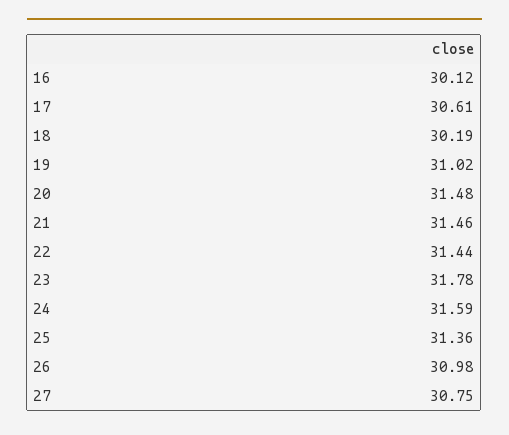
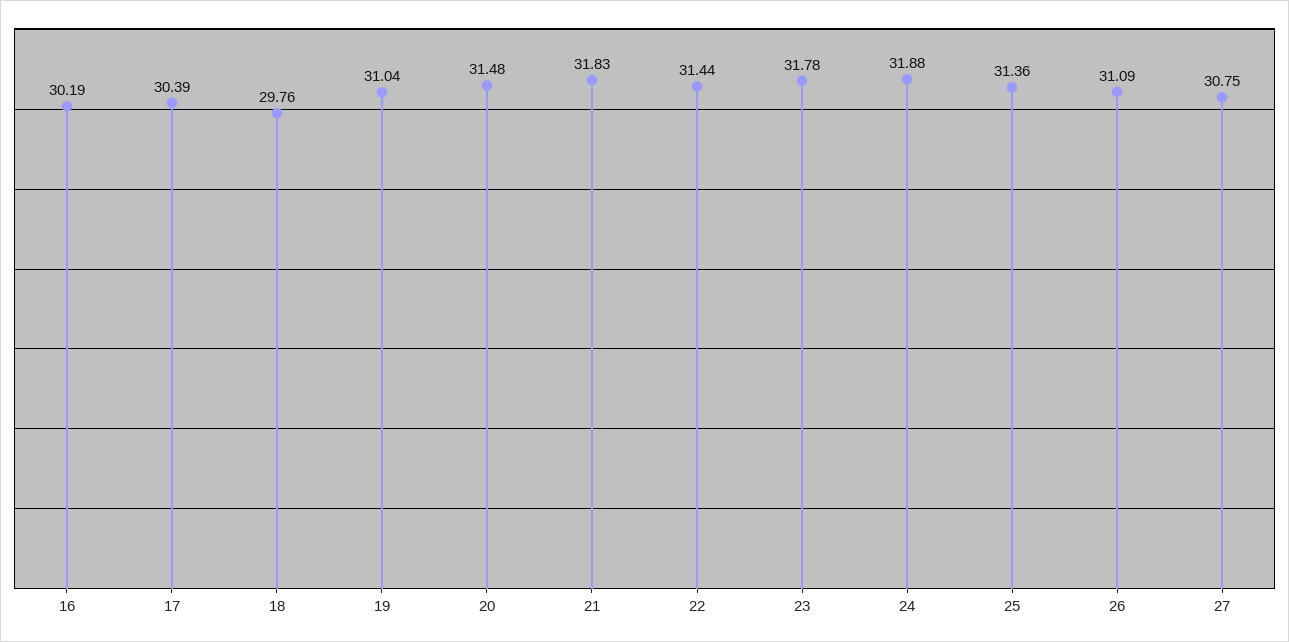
  {
-   "16": 30.12,
+   "16": 30.19,
-   "17": 30.61,
+   "17": 30.39,
-   "18": 30.19,
+   "18": 29.76,
-   "19": 31.02,
+   "19": 31.04,
    "20": 31.48,
-   "21": 31.46,
+   "21": 31.83,
    "22": 31.44,
    "23": 31.78,
-   "24": 31.59,
+   "24": 31.88,
    "25": 31.36,
-   "26": 30.98,
+   "26": 31.09,
    "27": 30.75
  }

